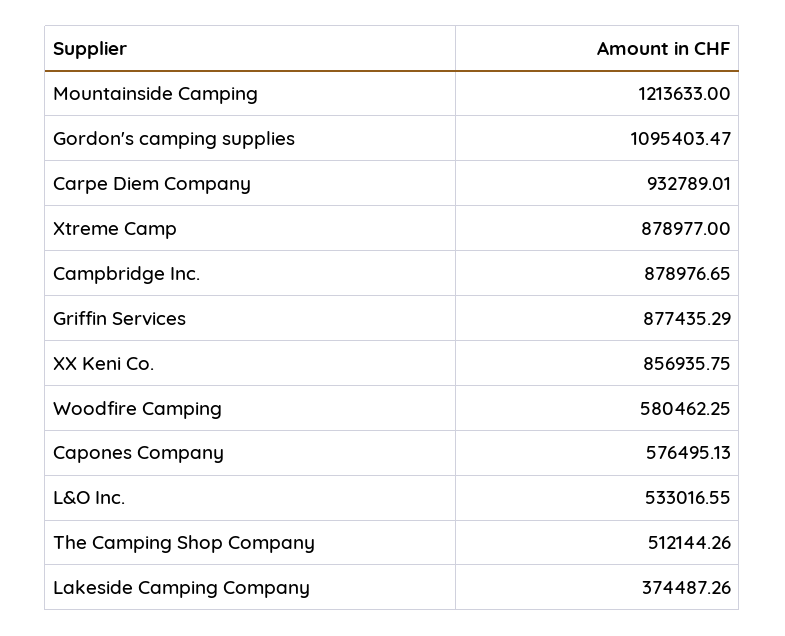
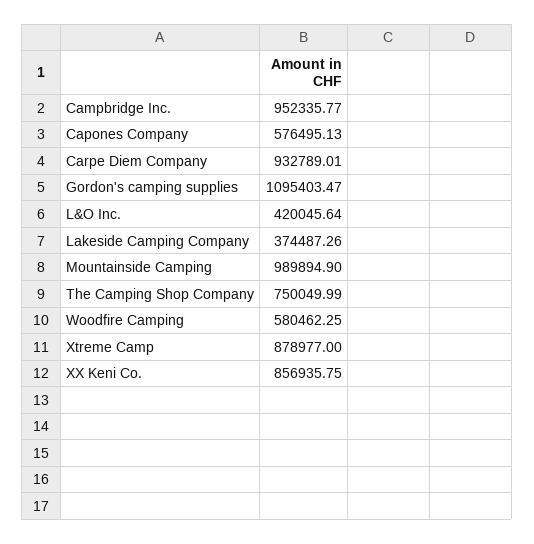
  {
-   "Mountainside Camping": 1213633,
+   "Mountainside Camping": 989894.9,
    "Gordon's camping supplies": 1095403.47,
    "Carpe Diem Company": 932789.01,
    "Xtreme Camp": 878977,
-   "Campbridge Inc.": 878976.65,
+   "Campbridge Inc.": 952335.77,
-   "Griffin Services": 877435.29,
    "XX Keni Co.": 856935.75,
    "Woodfire Camping": 580462.25,
    "Capones Company": 576495.13,
-   "L&O Inc.": 533016.55,
+   "L&O Inc.": 420045.64,
-   "The Camping Shop Company": 512144.26,
+   "The Camping Shop Company": 750049.99,
    "Lakeside Camping Company": 374487.26
  }

